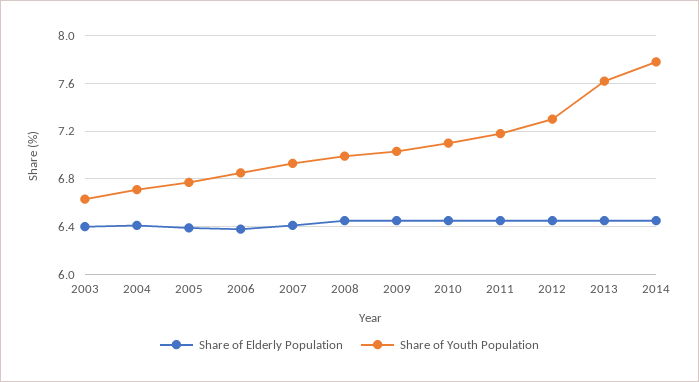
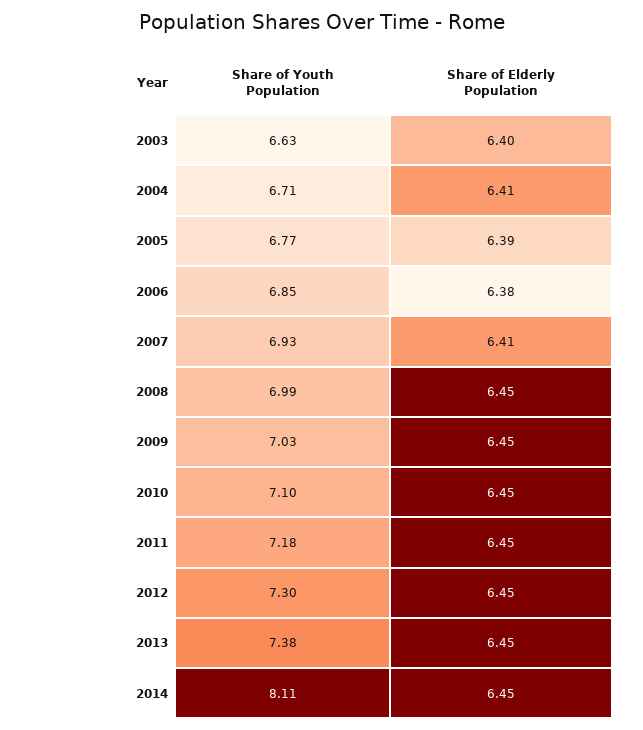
  {
    "Share of Elderly Population": {
      "2003": 6.4,
      "2004": 6.41,
      "2005": 6.39,
      "2006": 6.38,
      "2007": 6.41,
      "2008": 6.45,
      "2009": 6.45,
      "2010": 6.45,
      "2011": 6.45,
      "2012": 6.45,
      "2013": 6.45,
      "2014": 6.45
    },
    "Share of Youth Population": {
      "2003": 6.63,
      "2004": 6.71,
      "2005": 6.77,
      "2006": 6.85,
      "2007": 6.93,
      "2008": 6.99,
      "2009": 7.03,
      "2010": 7.1,
      "2011": 7.18,
      "2012": 7.3,
-     "2013": 7.6,
+     "2013": 7.38,
-     "2014": 7.8
+     "2014": 8.11
    }
  }

